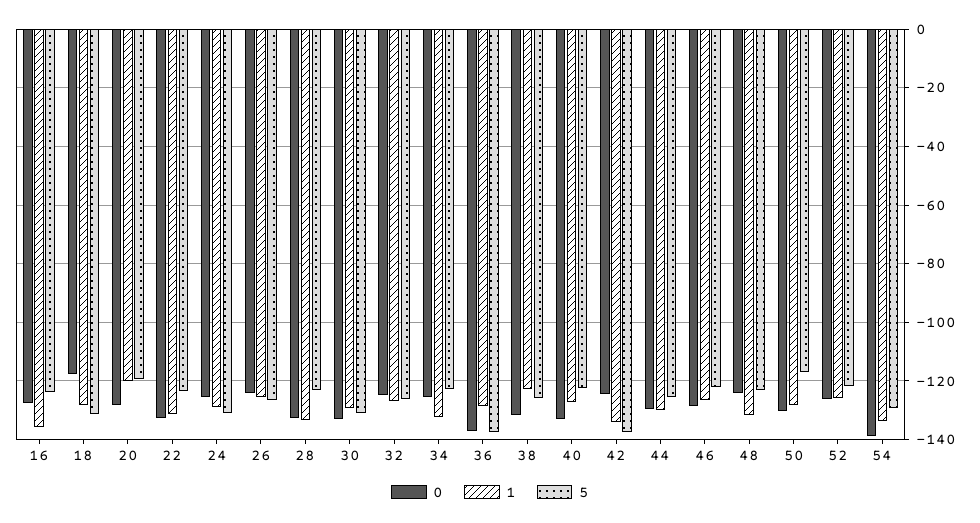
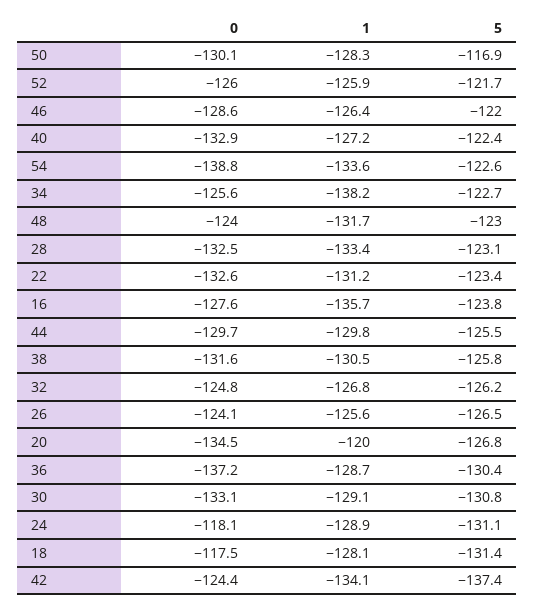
  {
    "0": {
      "16": -127.6,
      "18": -117.5,
-     "20": -127.5,
+     "20": -134.5,
      "22": -132.6,
-     "24": -125,
+     "24": -118.1,
      "26": -124.1,
      "28": -132.5,
      "30": -133.1,
      "32": -124.8,
      "34": -125.6,
      "36": -137.2,
      "38": -131.6,
      "40": -132.9,
      "42": -124.4,
      "44": -129.7,
      "46": -128.6,
      "48": -124,
      "50": -130.1,
      "52": -126,
      "54": -138.8
    },
    "1": {
      "16": -135.7,
      "18": -128.1,
      "20": -120,
      "22": -131.2,
      "24": -128.9,
      "26": -125.6,
      "28": -133.4,
      "30": -129.1,
      "32": -126.8,
-     "34": -132.5,
+     "34": -138.2,
      "36": -128.7,
-     "38": -122.5,
+     "38": -130.5,
      "40": -127.2,
      "42": -134.1,
      "44": -129.8,
      "46": -126.4,
      "48": -131.7,
      "50": -128.3,
      "52": -125.9,
      "54": -133.6
    },
    "5": {
      "16": -123.8,
      "18": -131.4,
-     "20": -120,
+     "20": -126.8,
      "22": -123.4,
      "24": -131.1,
      "26": -126.5,
      "28": -123.1,
      "30": -130.8,
      "32": -126.2,
      "34": -122.7,
-     "36": -137.5,
+     "36": -130.4,
      "38": -125.8,
      "40": -122.4,
      "42": -137.4,
      "44": -125.5,
      "46": -122,
      "48": -123,
      "50": -116.9,
      "52": -121.7,
-     "54": -130
+     "54": -122.6
    }
  }

